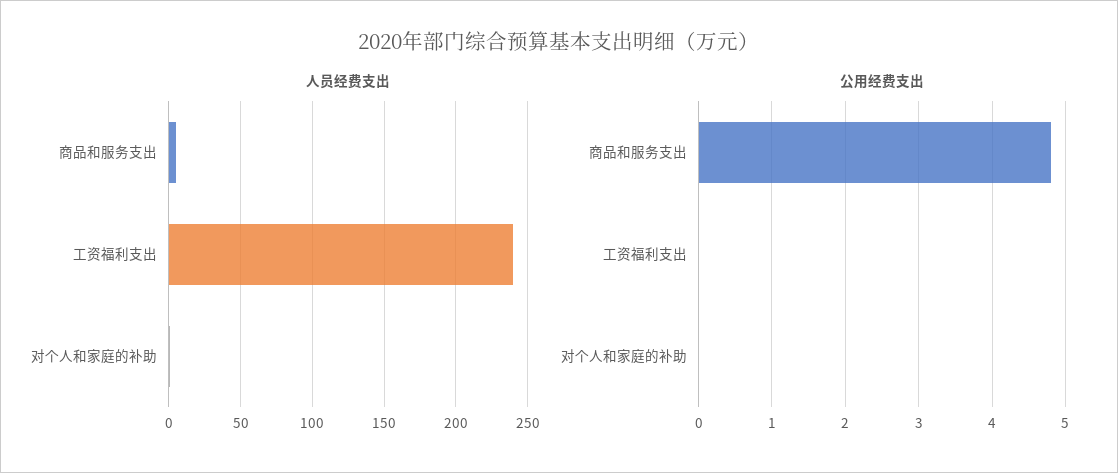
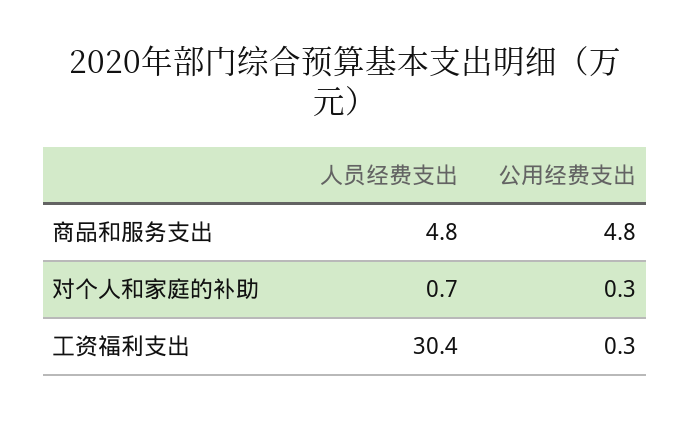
  {
    "人员经费支出": {
      "商品和服务支出": 4.8,
-     "工资福利支出": 240,
+     "工资福利支出": 30.4,
      "对个人和家庭的补助": 0.7
    },
    "公用经费支出": {
      "商品和服务支出": 4.8,
-     "工资福利支出": 0,
+     "工资福利支出": 0.3,
-     "对个人和家庭的补助": 0
+     "对个人和家庭的补助": 0.3
    }
  }

